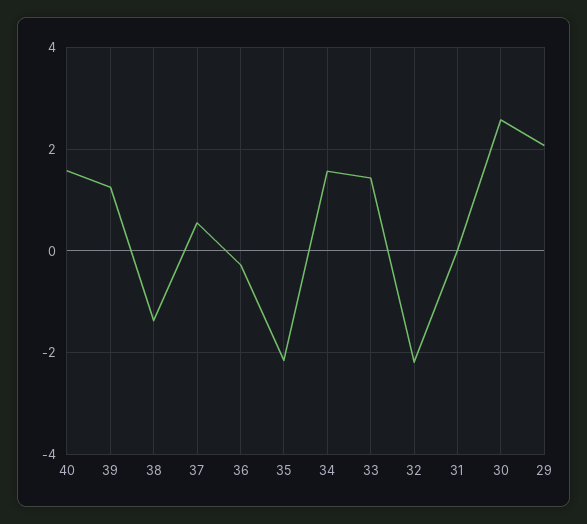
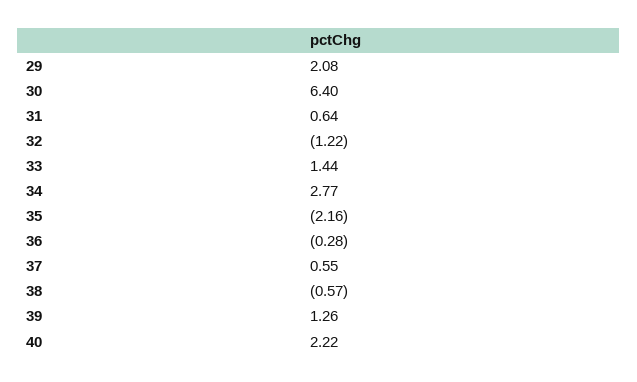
  {
-   "40": 1.6,
+   "40": 2.22,
    "39": 1.26,
-   "38": -1.4,
+   "38": -0.57,
    "37": 0.55,
    "36": -0.28,
    "35": -2.16,
-   "34": 1.6,
+   "34": 2.77,
    "33": 1.44,
-   "32": -2.2,
+   "32": -1.22,
-   "31": 0,
+   "31": 0.64,
-   "30": 2.6,
+   "30": 6.4,
    "29": 2.08
  }

